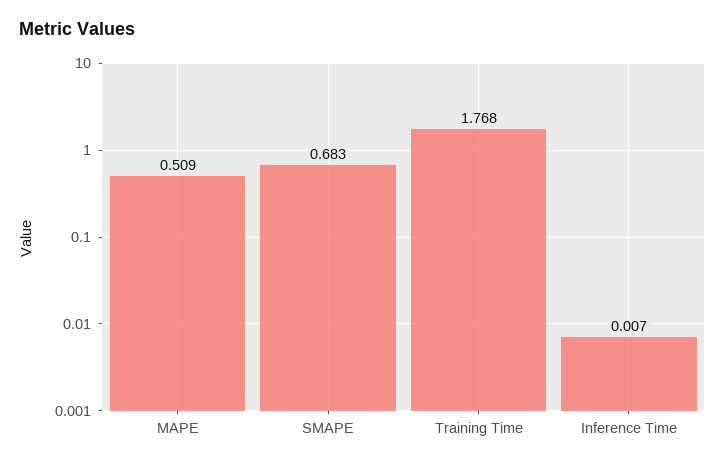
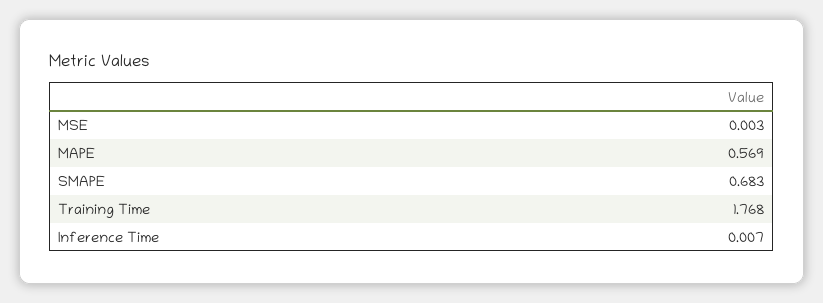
  {
-   "MAPE": 0.509,
+   "MAPE": 0.569,
    "SMAPE": 0.683,
    "Training Time": 1.768,
-   "Inference Time": 0.007
+   "Inference Time": 0.007,
+   "MSE": 0.003
  }

